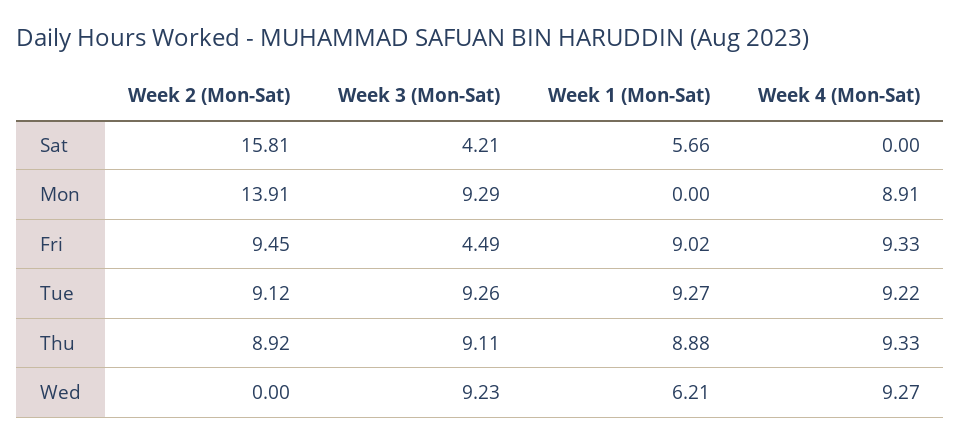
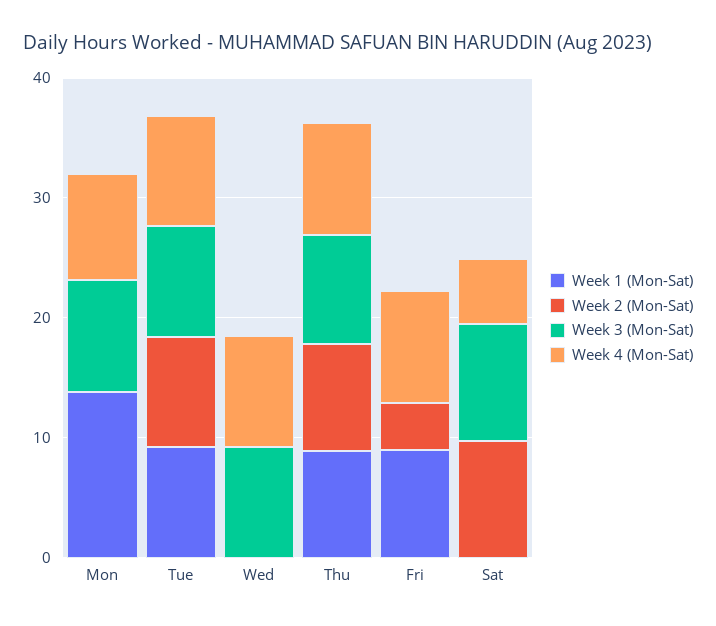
  {
    "Week 2 (Mon-Sat)": {
-     "Sat": 15.81,
+     "Sat": 10,
-     "Mon": 13.91,
+     "Mon": 0,
-     "Fri": 9.45,
+     "Fri": 4,
      "Tue": 9.12,
      "Thu": 8.92,
      "Wed": 0
    },
    "Week 3 (Mon-Sat)": {
-     "Sat": 4.21,
+     "Sat": 10,
      "Mon": 9.29,
-     "Fri": 4.49,
+     "Fri": 0,
      "Tue": 9.26,
      "Thu": 9.11,
      "Wed": 9.23
    },
    "Week 1 (Mon-Sat)": {
-     "Sat": 5.66,
+     "Sat": 0,
-     "Mon": 0,
+     "Mon": 14,
      "Fri": 9.02,
      "Tue": 9.27,
      "Thu": 8.88,
-     "Wed": 6.21
+     "Wed": 0
    },
    "Week 4 (Mon-Sat)": {
-     "Sat": 0,
+     "Sat": 6,
      "Mon": 8.91,
      "Fri": 9.33,
      "Tue": 9.22,
      "Thu": 9.33,
      "Wed": 9.27
    }
  }

